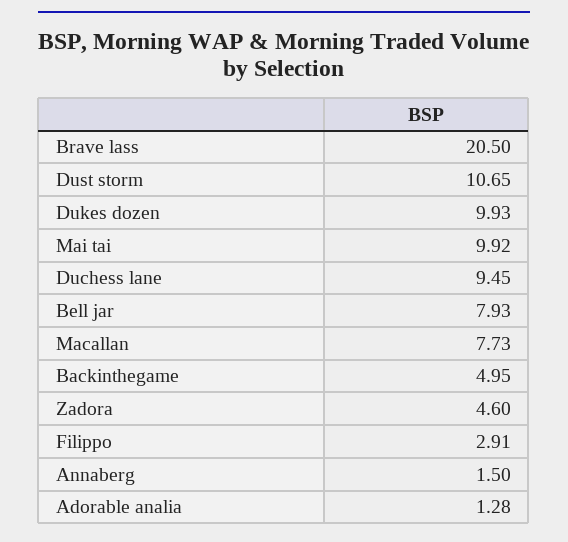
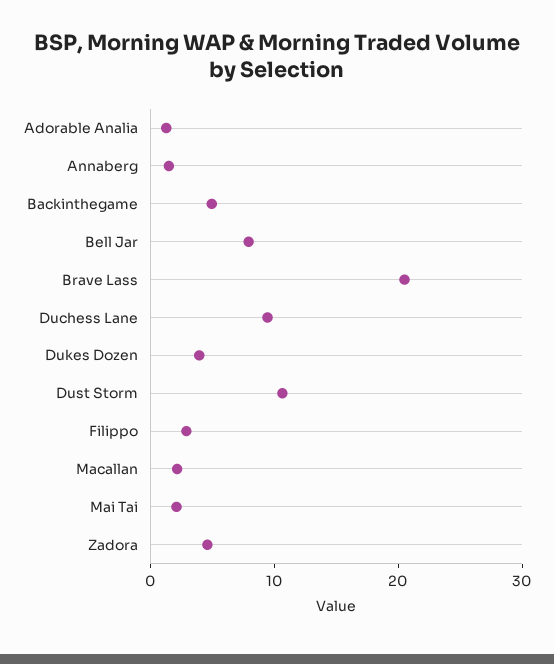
  {
    "Brave lass": 20.5,
    "Dust storm": 10.65,
-   "Dukes dozen": 9.93,
+   "Dukes dozen": 4,
-   "Mai tai": 9.92,
+   "Mai tai": 2,
    "Duchess lane": 9.45,
    "Bell jar": 7.93,
-   "Macallan": 7.73,
+   "Macallan": 2,
    "Backinthegame": 4.95,
    "Zadora": 4.6,
    "Filippo": 2.91,
    "Annaberg": 1.5,
    "Adorable analia": 1.28
  }

